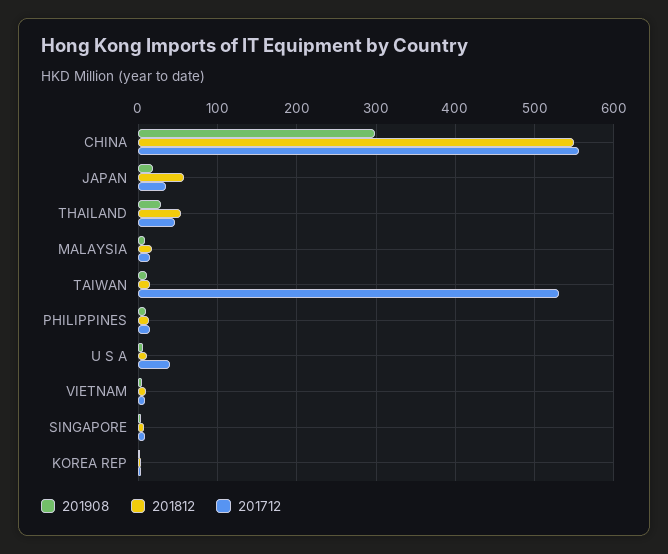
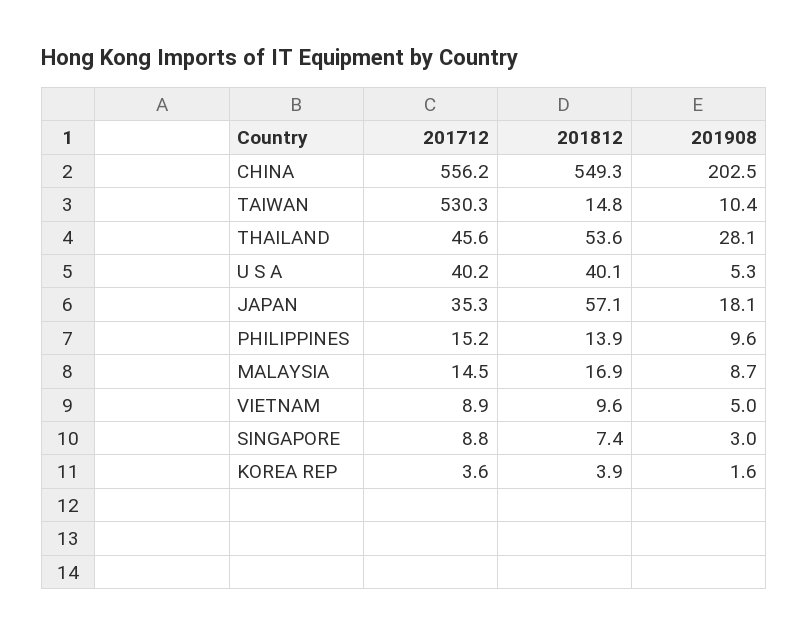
  {
    "201908": {
-     "CHINA": 300,
+     "CHINA": 202.5,
      "JAPAN": 18.1,
      "THAILAND": 28.1,
      "MALAYSIA": 8.7,
      "TAIWAN": 10.4,
      "PHILIPPINES": 9.6,
      "U S A": 5.3,
      "VIETNAM": 5,
      "SINGAPORE": 3,
      "KOREA REP": 1.6
    },
    "201812": {
      "CHINA": 549.3,
      "JAPAN": 57.1,
      "THAILAND": 53.6,
      "MALAYSIA": 16.9,
      "TAIWAN": 14.8,
      "PHILIPPINES": 13.9,
-     "U S A": 10,
+     "U S A": 40.1,
      "VIETNAM": 9.6,
      "SINGAPORE": 7.4,
      "KOREA REP": 3.9
    },
    "201712": {
      "CHINA": 556.2,
      "JAPAN": 35.3,
      "THAILAND": 45.6,
      "MALAYSIA": 14.5,
      "TAIWAN": 530.3,
      "PHILIPPINES": 15.2,
      "U S A": 40.2,
      "VIETNAM": 8.9,
      "SINGAPORE": 8.8,
      "KOREA REP": 3.6
    }
  }

